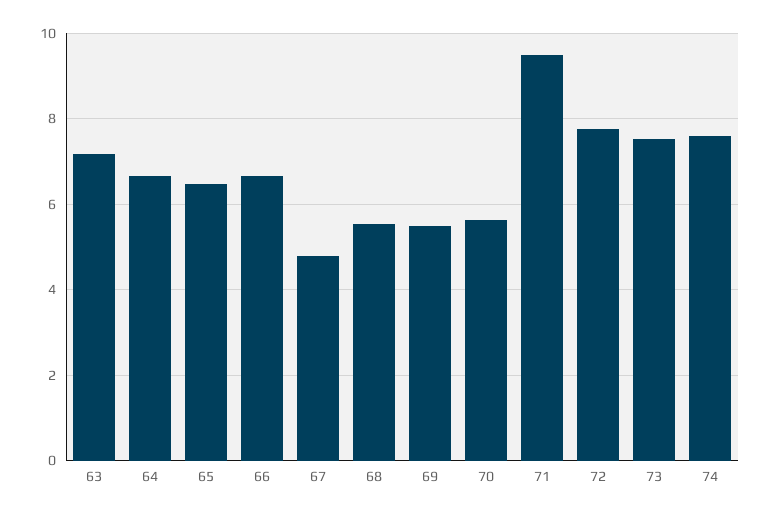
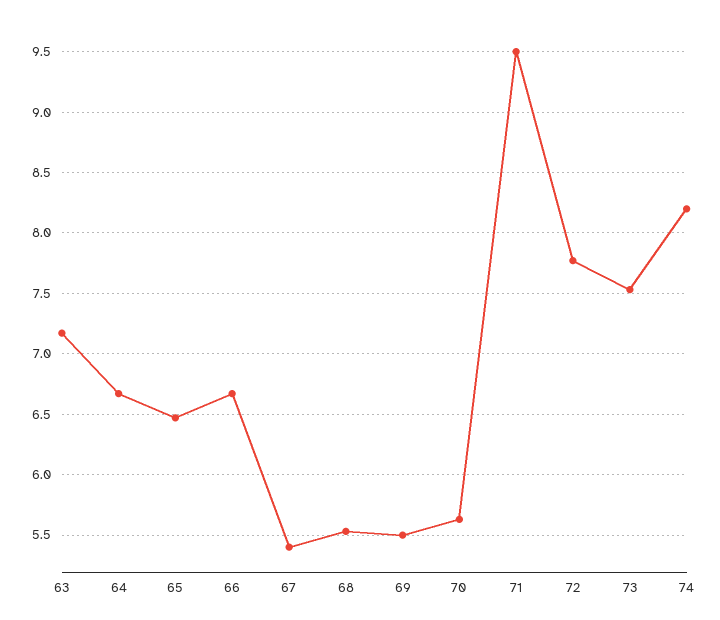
  {
    "63": 7.15,
    "64": 6.65,
    "65": 6.45,
    "66": 6.65,
-   "67": 4.8,
+   "67": 5.4,
    "68": 5.55,
    "69": 5.5,
    "70": 5.65,
    "71": 9.5,
    "72": 7.75,
    "73": 7.55,
-   "74": 7.6
+   "74": 8.2
  }

